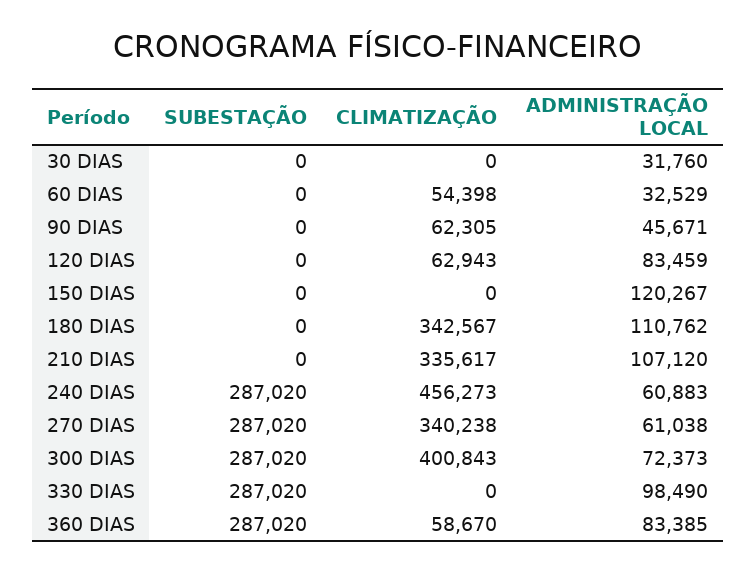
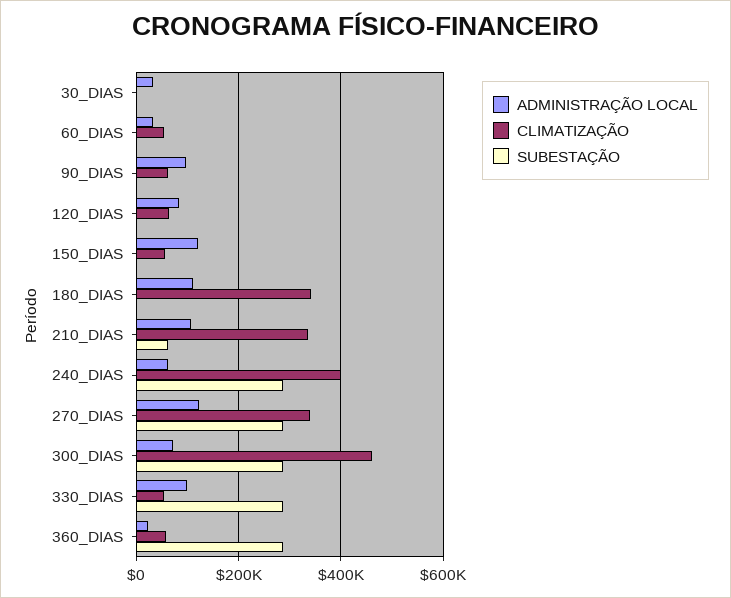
  {
    "SUBESTAÇÃO": {
      "30 DIAS": 0,
      "60 DIAS": 0,
      "90 DIAS": 0,
      "120 DIAS": 0,
      "150 DIAS": 0,
      "180 DIAS": 0,
-     "210 DIAS": 0,
+     "210 DIAS": 60000,
      "240 DIAS": 287020,
      "270 DIAS": 287020,
      "300 DIAS": 287020,
      "330 DIAS": 287020,
      "360 DIAS": 287020
    },
    "CLIMATIZAÇÃO": {
      "30 DIAS": 0,
      "60 DIAS": 54398,
      "90 DIAS": 62305,
      "120 DIAS": 62943,
-     "150 DIAS": 0,
+     "150 DIAS": 60000,
      "180 DIAS": 342567,
      "210 DIAS": 335617,
-     "240 DIAS": 456273,
+     "240 DIAS": 400000,
      "270 DIAS": 340238,
-     "300 DIAS": 400843,
+     "300 DIAS": 460000,
-     "330 DIAS": 0,
+     "330 DIAS": 60000,
      "360 DIAS": 58670
    },
    "ADMINISTRAÇÃO LOCAL": {
      "30 DIAS": 31760,
      "60 DIAS": 32529,
-     "90 DIAS": 45671,
+     "90 DIAS": 100000,
      "120 DIAS": 83459,
      "150 DIAS": 120267,
      "180 DIAS": 110762,
      "210 DIAS": 107120,
      "240 DIAS": 60883,
-     "270 DIAS": 61038,
+     "270 DIAS": 120000,
      "300 DIAS": 72373,
      "330 DIAS": 98490,
-     "360 DIAS": 83385
+     "360 DIAS": 20000
    }
  }

